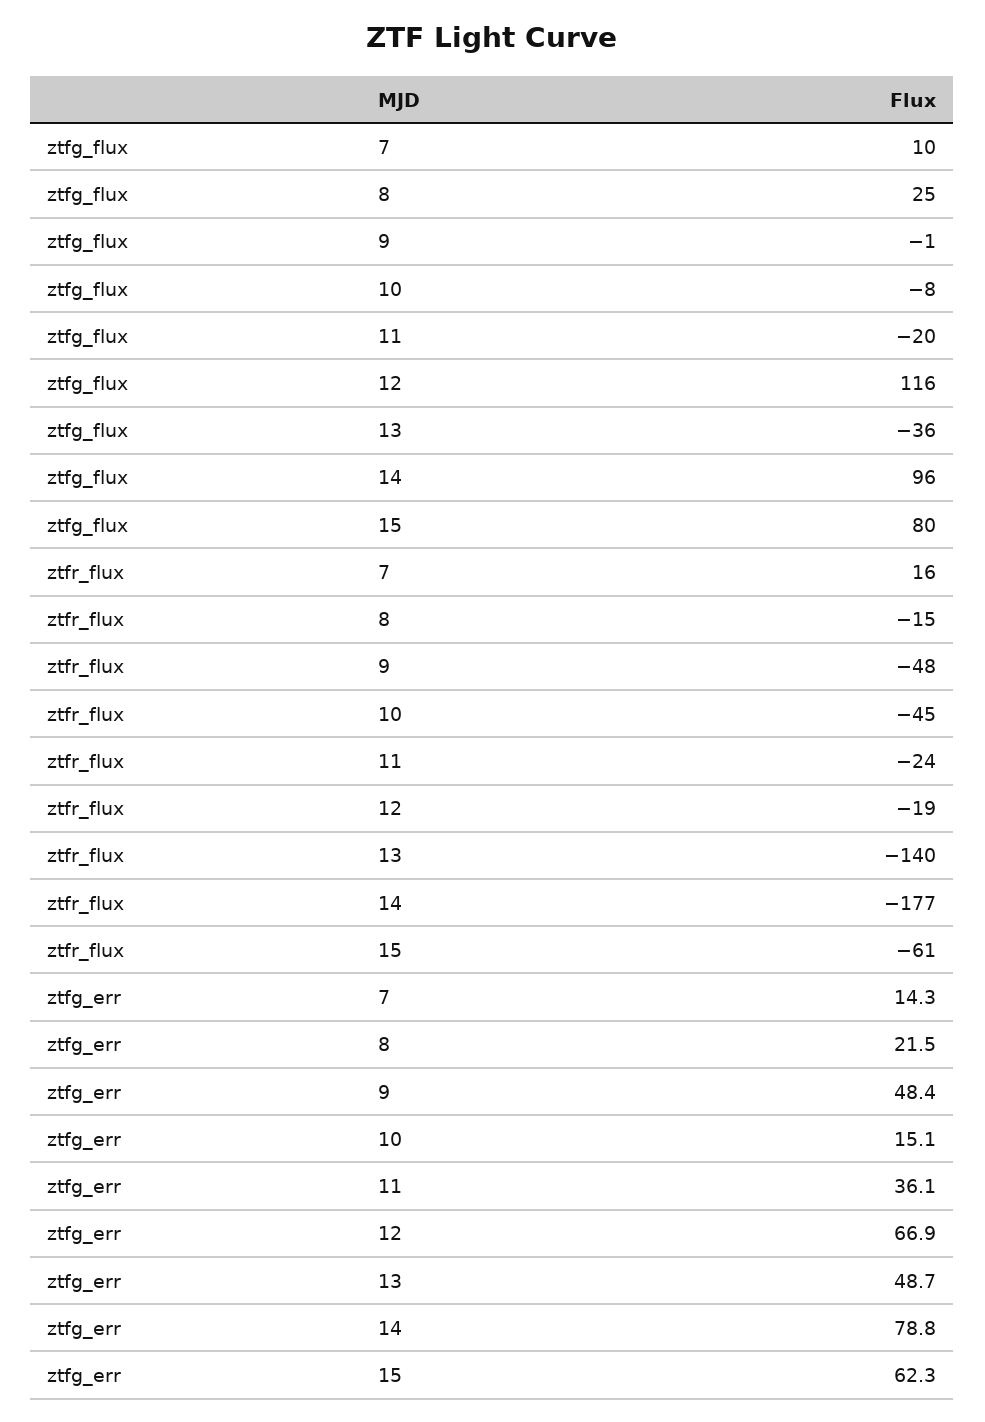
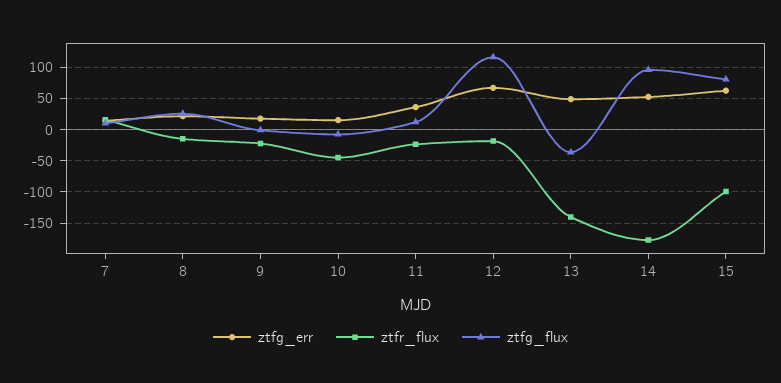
  {
    "ztfg_flux": {
      "7": 10,
      "8": 25,
      "9": -1,
      "10": -8,
-     "11": -20,
+     "11": 10,
      "12": 116,
      "13": -36,
      "14": 96,
      "15": 80
    },
    "ztfr_flux": {
      "7": 16,
      "8": -15,
-     "9": -48,
+     "9": -20,
      "10": -45,
      "11": -24,
      "12": -19,
      "13": -140,
      "14": -177,
-     "15": -61
+     "15": -100
    },
    "ztfg_err": {
      "7": 14.3,
      "8": 21.5,
-     "9": 48.4,
+     "9": 20,
      "10": 15.1,
      "11": 36.1,
      "12": 66.9,
      "13": 48.7,
-     "14": 78.8,
+     "14": 50,
      "15": 62.3
    }
  }

